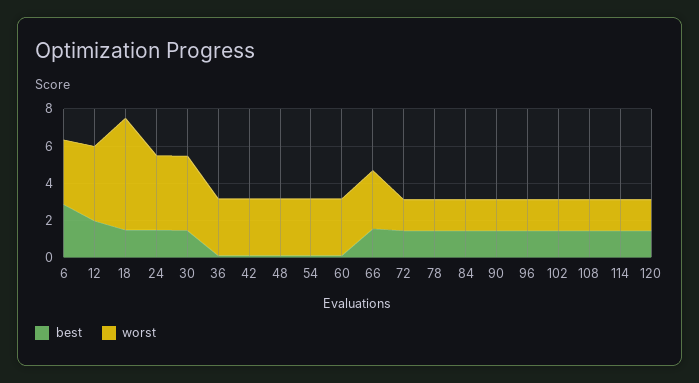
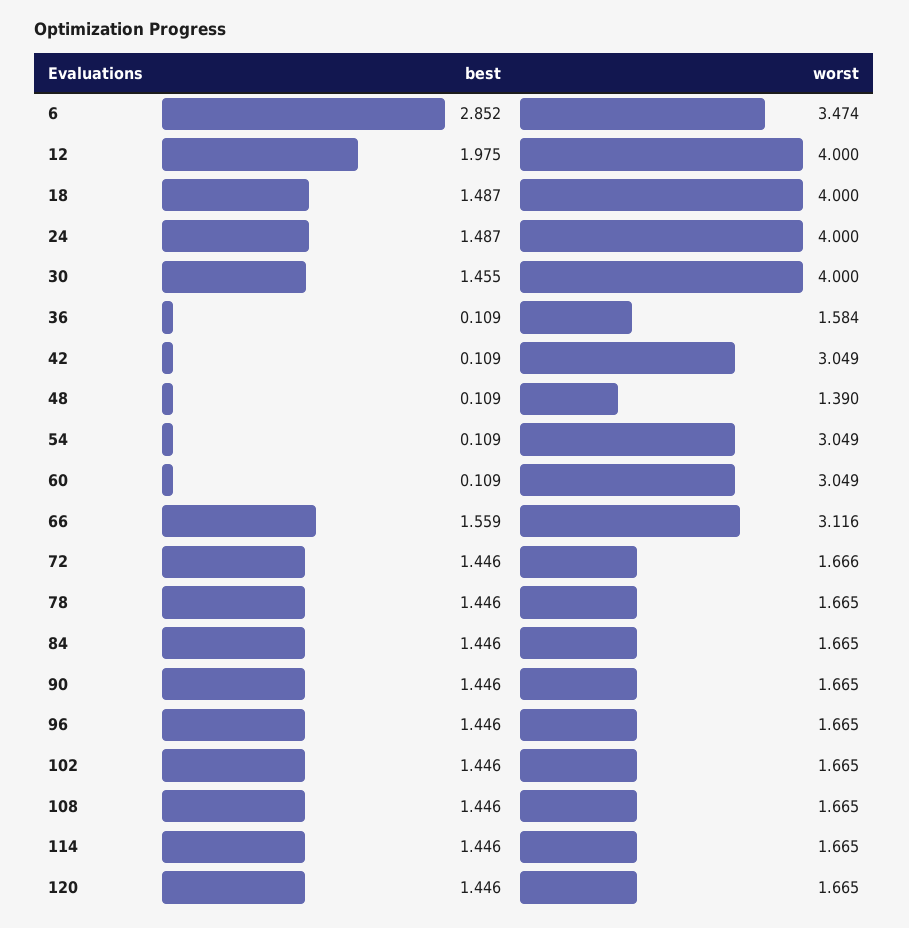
  {
    "best": {
      "6": 2.852,
      "12": 1.975,
      "18": 1.487,
      "24": 1.487,
      "30": 1.455,
      "36": 0.109,
      "42": 0.109,
      "48": 0.109,
      "54": 0.109,
      "60": 0.109,
      "66": 1.559,
      "72": 1.446,
      "78": 1.446,
      "84": 1.446,
      "90": 1.446,
      "96": 1.446,
      "102": 1.446,
      "108": 1.446,
      "114": 1.446,
      "120": 1.446
    },
    "worst": {
      "6": 3.474,
      "12": 4,
-     "18": 6,
+     "18": 4,
      "24": 4,
      "30": 4,
-     "36": 3,
+     "36": 1.584,
      "42": 3.049,
-     "48": 3,
+     "48": 1.39,
      "54": 3.049,
      "60": 3.049,
      "66": 3.116,
      "72": 1.666,
      "78": 1.665,
      "84": 1.665,
      "90": 1.665,
      "96": 1.665,
      "102": 1.665,
      "108": 1.665,
      "114": 1.665,
      "120": 1.665
    }
  }

